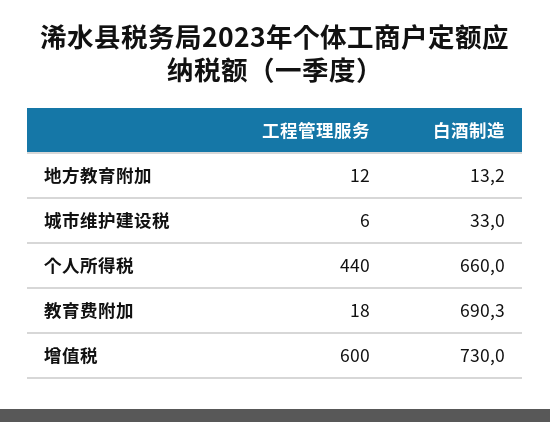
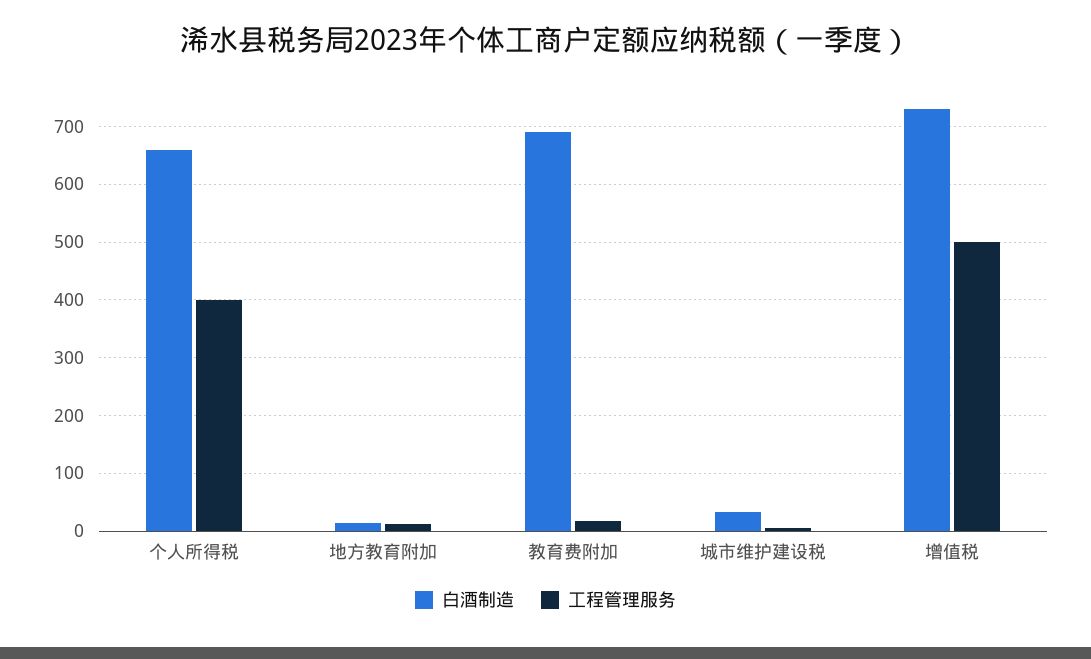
  {
    "工程管理服务": {
      "地方教育附加": 12,
      "城市维护建设税": 6,
-     "个人所得税": 440,
+     "个人所得税": 400,
      "教育费附加": 18,
-     "增值税": 600
+     "增值税": 500
    },
    "白酒制造": {
      "地方教育附加": 13.2,
      "城市维护建设税": 33,
      "个人所得税": 660,
      "教育费附加": 690.3,
      "增值税": 730
    }
  }

